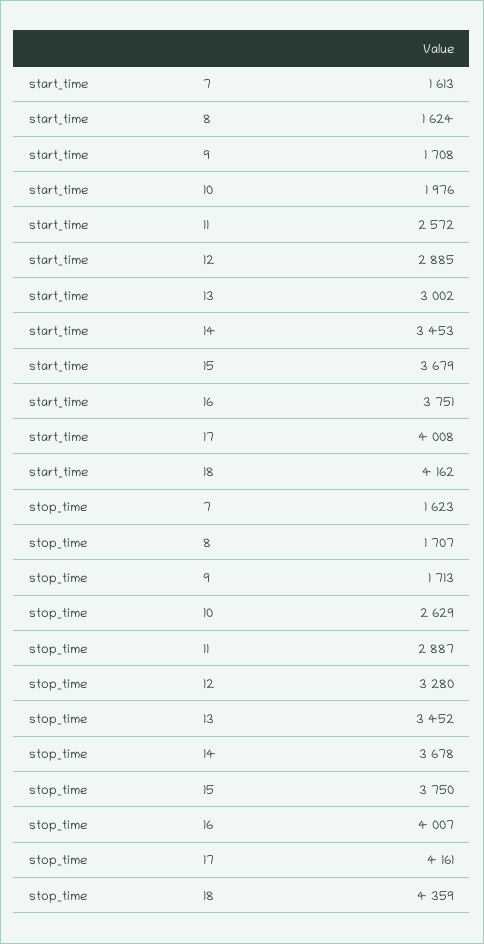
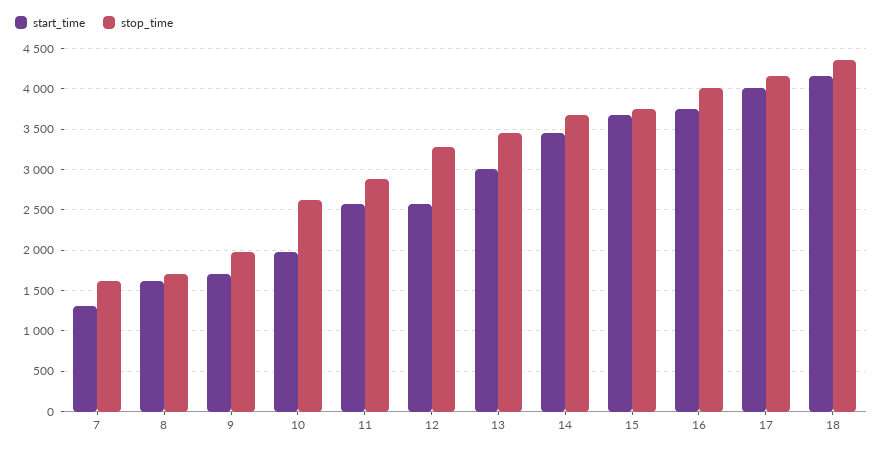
  {
    "start_time": {
-     "7": 1613,
+     "7": 1300,
      "8": 1624,
      "9": 1708,
      "10": 1976,
      "11": 2572,
-     "12": 2885,
+     "12": 2600,
      "13": 3002,
      "14": 3453,
      "15": 3679,
      "16": 3751,
      "17": 4008,
      "18": 4162
    },
    "stop_time": {
      "7": 1623,
      "8": 1707,
-     "9": 1713,
+     "9": 2000,
      "10": 2629,
      "11": 2887,
      "12": 3280,
      "13": 3452,
      "14": 3678,
      "15": 3750,
      "16": 4007,
      "17": 4161,
      "18": 4359
    }
  }

